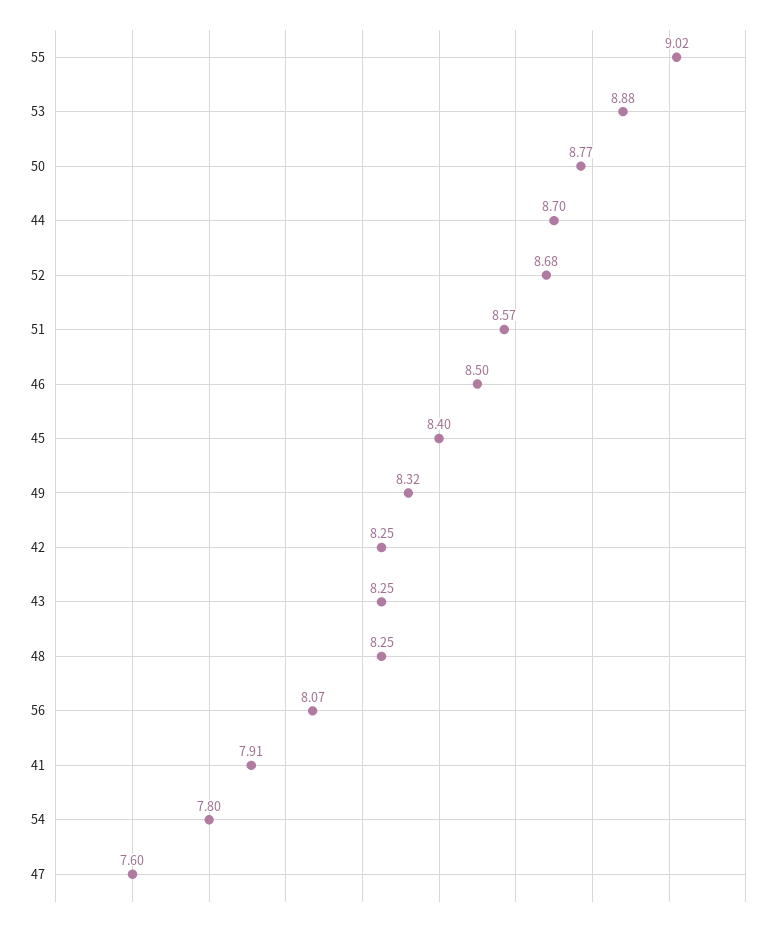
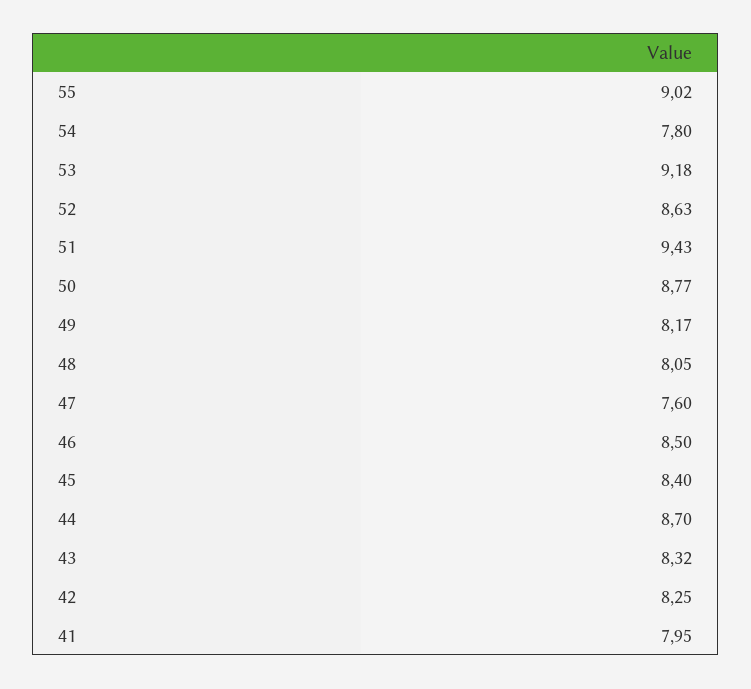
  {
    "55": 9.02,
-   "53": 8.88,
+   "53": 9.18,
    "50": 8.77,
    "44": 8.7,
-   "52": 8.68,
+   "52": 8.63,
-   "51": 8.57,
+   "51": 9.43,
    "46": 8.5,
    "45": 8.4,
-   "49": 8.32,
+   "49": 8.17,
    "42": 8.25,
-   "43": 8.25,
+   "43": 8.32,
-   "48": 8.25,
+   "48": 8.05,
-   "56": 8.07,
-   "41": 7.91,
+   "41": 7.95,
    "54": 7.8,
    "47": 7.6
  }

